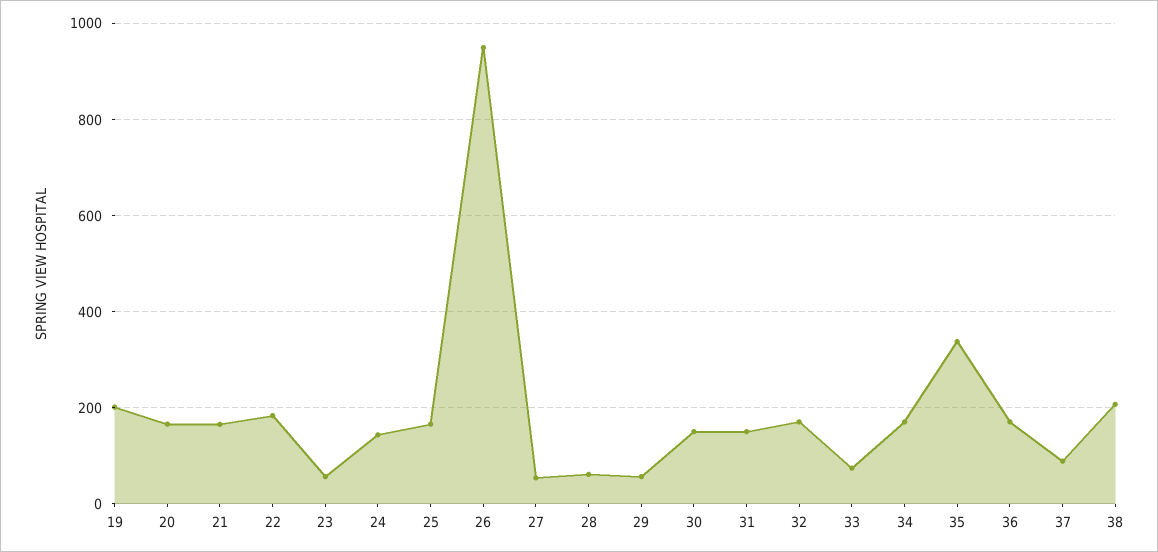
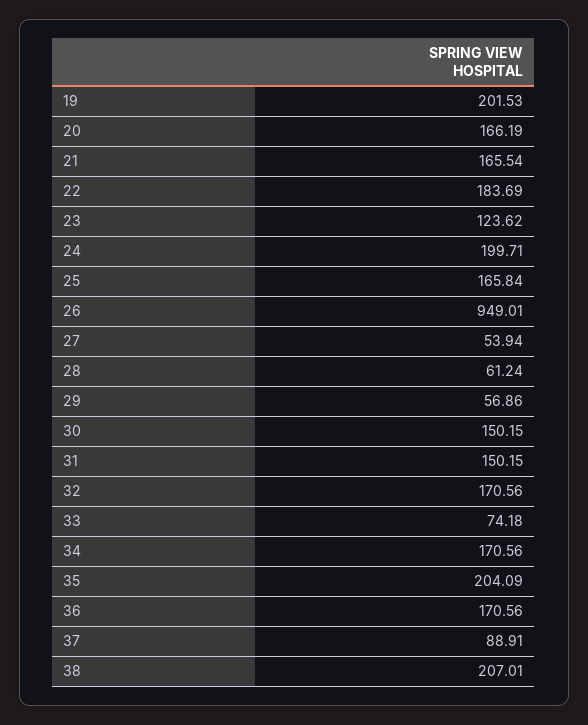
  {
    "19": 201.53,
    "20": 166.19,
    "21": 165.54,
    "22": 183.69,
-   "23": 60,
+   "23": 123.62,
-   "24": 140,
+   "24": 199.71,
    "25": 165.84,
    "26": 949.01,
    "27": 53.94,
    "28": 61.24,
    "29": 56.86,
    "30": 150.15,
    "31": 150.15,
    "32": 170.56,
    "33": 74.18,
    "34": 170.56,
-   "35": 340,
+   "35": 204.09,
    "36": 170.56,
    "37": 88.91,
    "38": 207.01
  }

